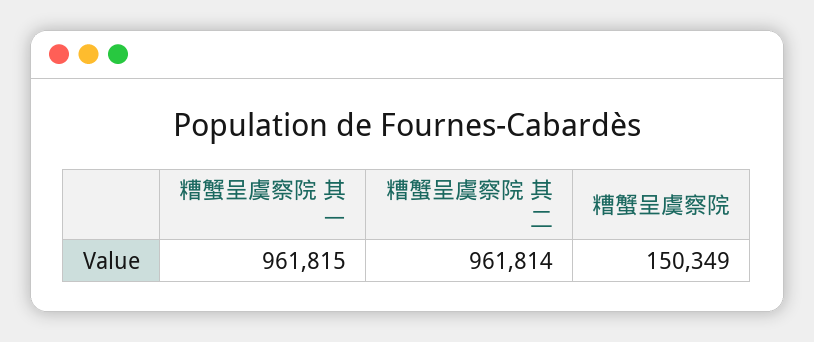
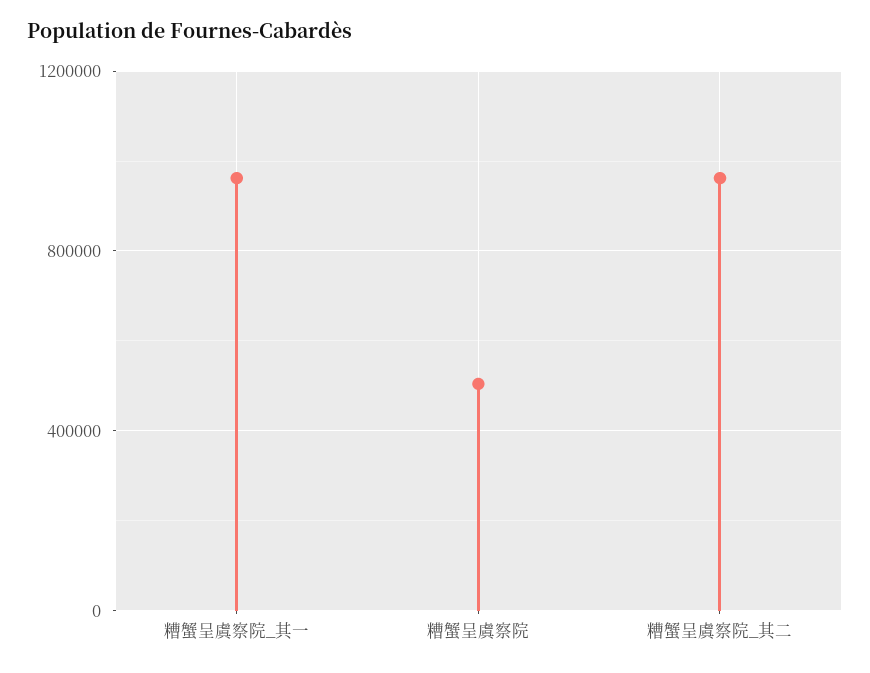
  {
    "糟蟹呈虞察院 其一": 961815,
    "糟蟹呈虞察院 其二": 961814,
-   "糟蟹呈虞察院": 150349
+   "糟蟹呈虞察院": 500000
  }

